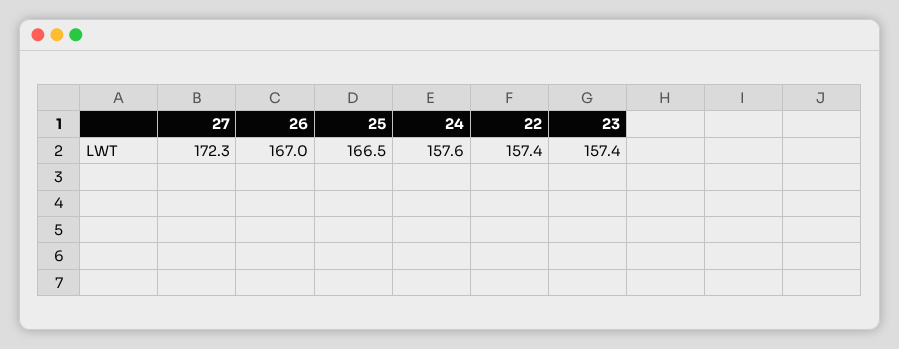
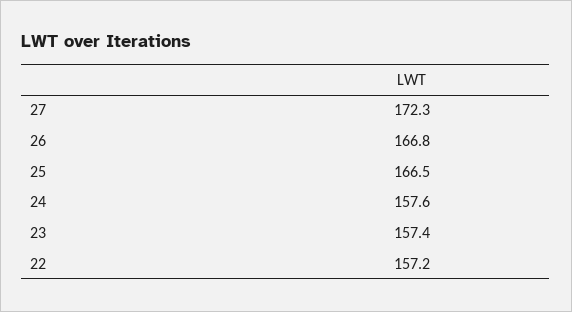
  {
    "27": 172.3,
-   "26": 167,
+   "26": 166.8,
    "25": 166.5,
    "24": 157.6,
-   "22": 157.4,
+   "22": 157.2,
    "23": 157.4
  }

